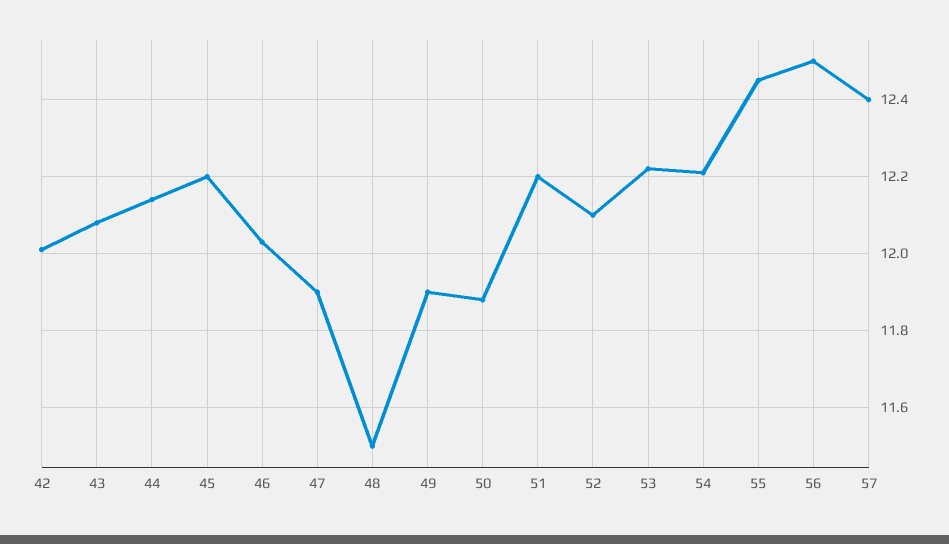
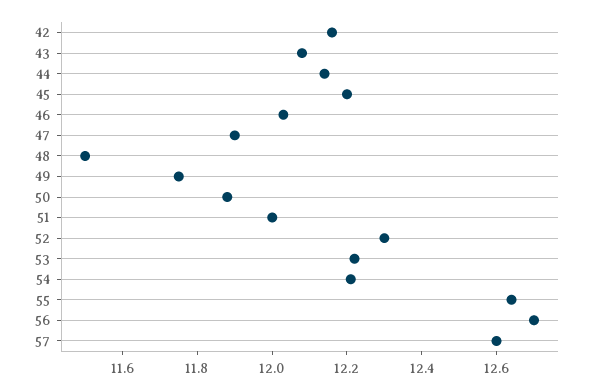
  {
-   "42": 12,
+   "42": 12.15,
    "43": 12.1,
    "44": 12.15,
    "45": 12.2,
    "46": 12.05,
    "47": 11.9,
    "48": 11.5,
-   "49": 11.9,
+   "49": 11.75,
    "50": 11.9,
-   "51": 12.2,
+   "51": 12,
-   "52": 12.1,
+   "52": 12.3,
    "53": 12.2,
    "54": 12.2,
-   "55": 12.45,
+   "55": 12.65,
-   "56": 12.5,
+   "56": 12.7,
-   "57": 12.4
+   "57": 12.6
  }

